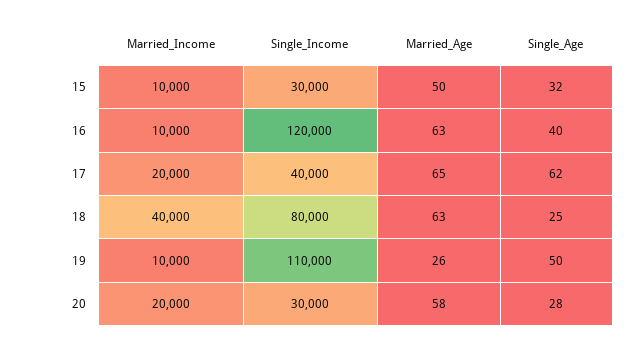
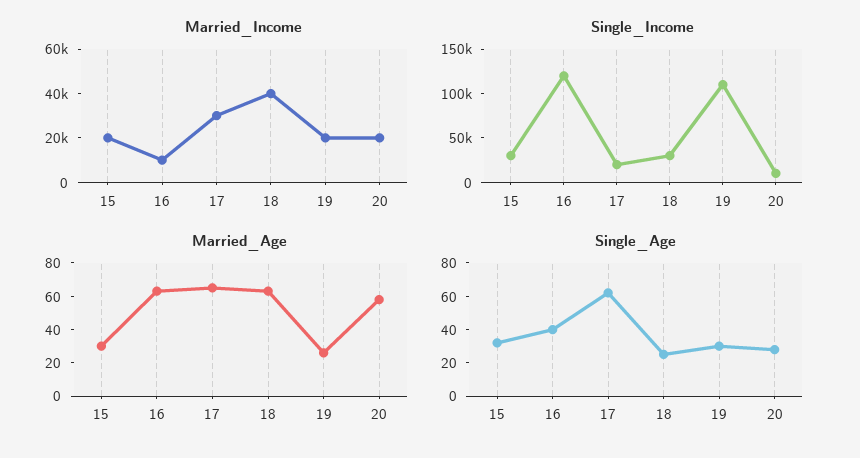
  {
    "Married_Income": {
-     "15": 10000,
+     "15": 20000,
      "16": 10000,
-     "17": 20000,
+     "17": 30000,
      "18": 40000,
-     "19": 10000,
+     "19": 20000,
      "20": 20000
    },
    "Single_Income": {
      "15": 30000,
      "16": 120000,
-     "17": 40000,
+     "17": 20000,
-     "18": 80000,
+     "18": 30000,
      "19": 110000,
-     "20": 30000
+     "20": 10000
    },
    "Married_Age": {
-     "15": 50,
+     "15": 30,
      "16": 63,
      "17": 65,
      "18": 63,
      "19": 26,
      "20": 58
    },
    "Single_Age": {
      "15": 32,
      "16": 40,
      "17": 62,
      "18": 25,
-     "19": 50,
+     "19": 30,
      "20": 28
    }
  }

